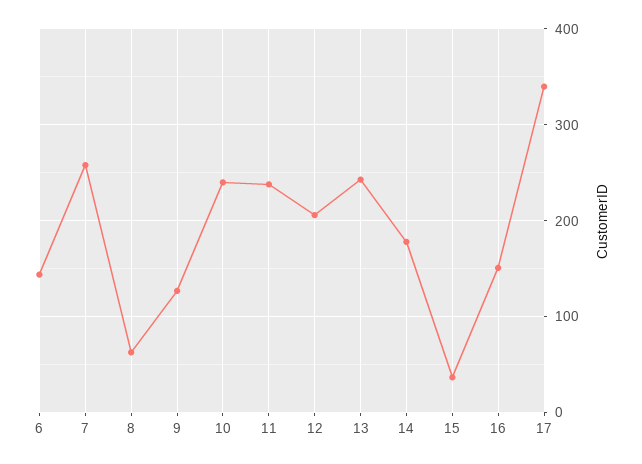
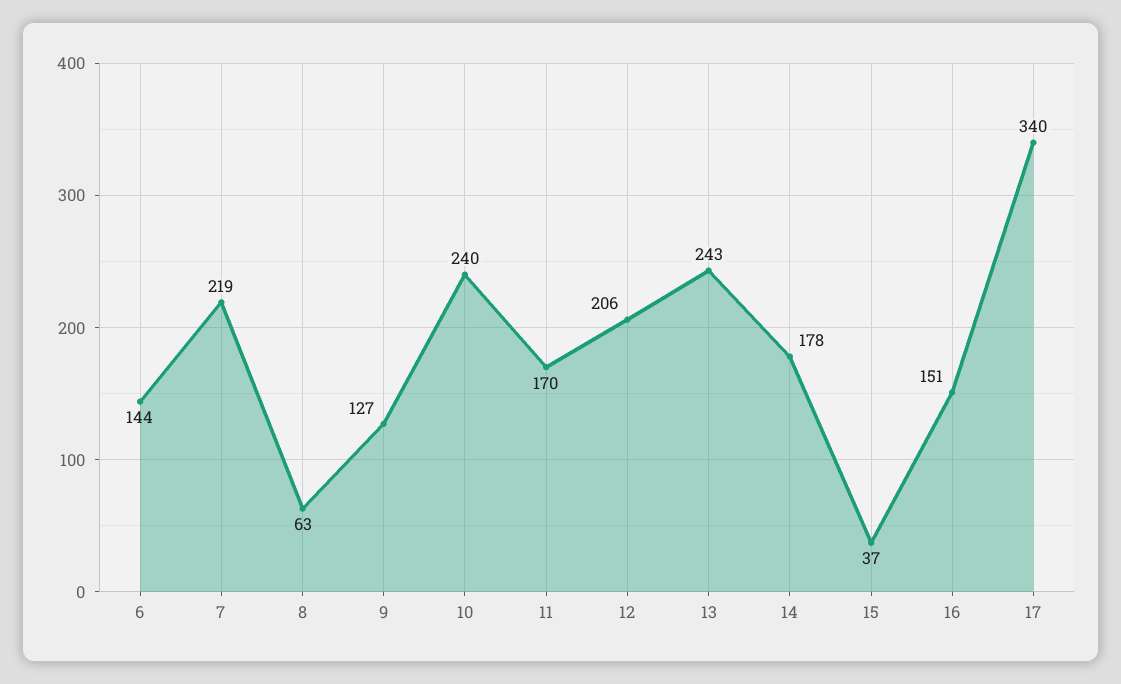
  {
    "6": 144,
-   "7": 260,
+   "7": 219,
    "8": 63,
    "9": 127,
    "10": 240,
-   "11": 240,
+   "11": 170,
    "12": 206,
    "13": 243,
    "14": 178,
    "15": 37,
    "16": 151,
    "17": 340
  }

